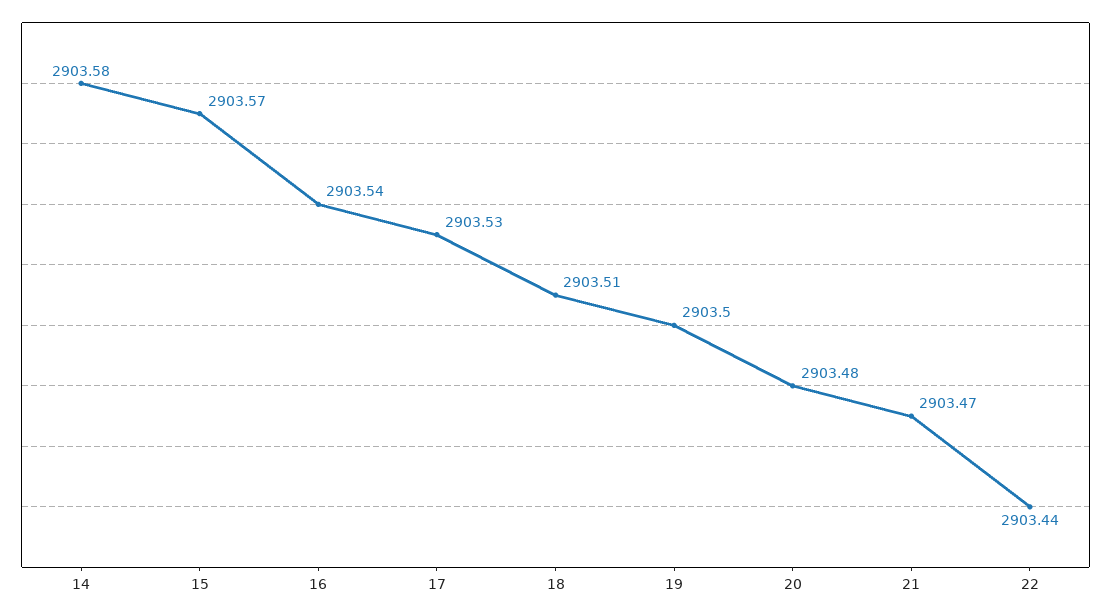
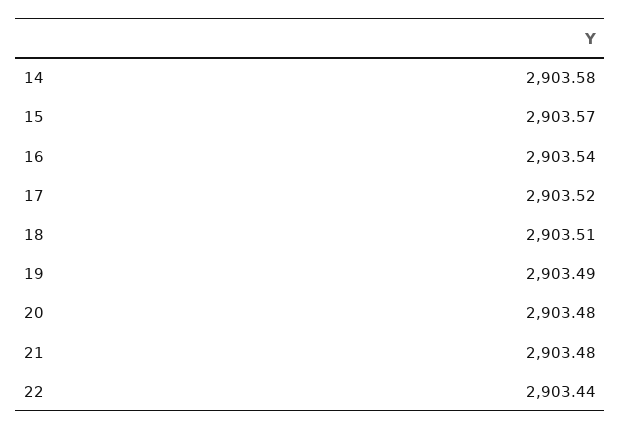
  {
    "14": 2903.58,
    "15": 2903.57,
    "16": 2903.54,
-   "17": 2903.53,
+   "17": 2903.52,
    "18": 2903.51,
-   "19": 2903.5,
+   "19": 2903.49,
    "20": 2903.48,
-   "21": 2903.47,
+   "21": 2903.48,
    "22": 2903.44
  }

